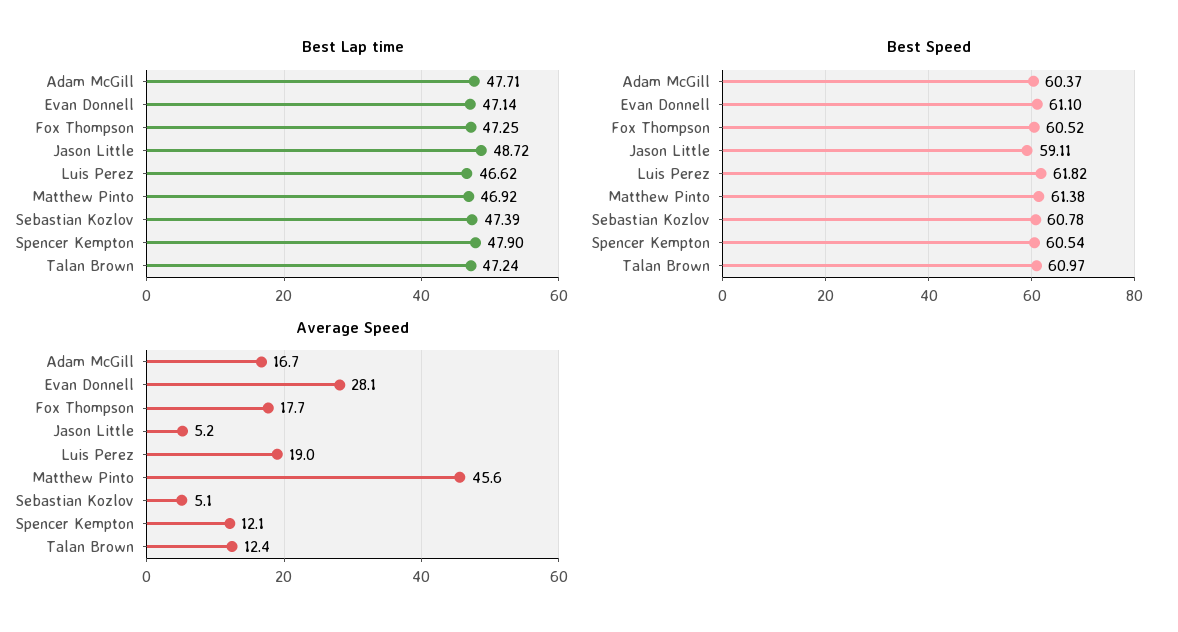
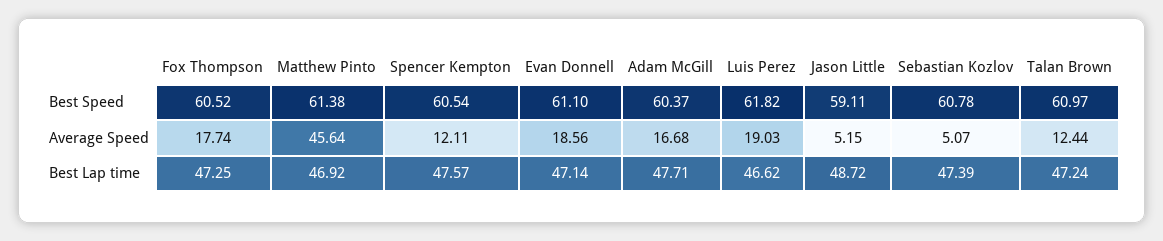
  {
    "Best Lap time": {
      "Adam McGill": 47.71,
      "Evan Donnell": 47.14,
      "Fox Thompson": 47.25,
      "Jason Little": 48.72,
      "Luis Perez": 46.62,
      "Matthew Pinto": 46.92,
      "Sebastian Kozlov": 47.39,
-     "Spencer Kempton": 47.9,
+     "Spencer Kempton": 47.57,
      "Talan Brown": 47.24
    },
    "Best Speed": {
      "Adam McGill": 60.37,
      "Evan Donnell": 61.1,
      "Fox Thompson": 60.52,
      "Jason Little": 59.11,
      "Luis Perez": 61.82,
      "Matthew Pinto": 61.38,
      "Sebastian Kozlov": 60.78,
      "Spencer Kempton": 60.54,
      "Talan Brown": 60.97
    },
    "Average Speed": {
      "Adam McGill": 16.68,
-     "Evan Donnell": 28.1,
+     "Evan Donnell": 18.56,
      "Fox Thompson": 17.74,
      "Jason Little": 5.15,
      "Luis Perez": 19.03,
      "Matthew Pinto": 45.64,
      "Sebastian Kozlov": 5.07,
      "Spencer Kempton": 12.11,
      "Talan Brown": 12.44
    }
  }

